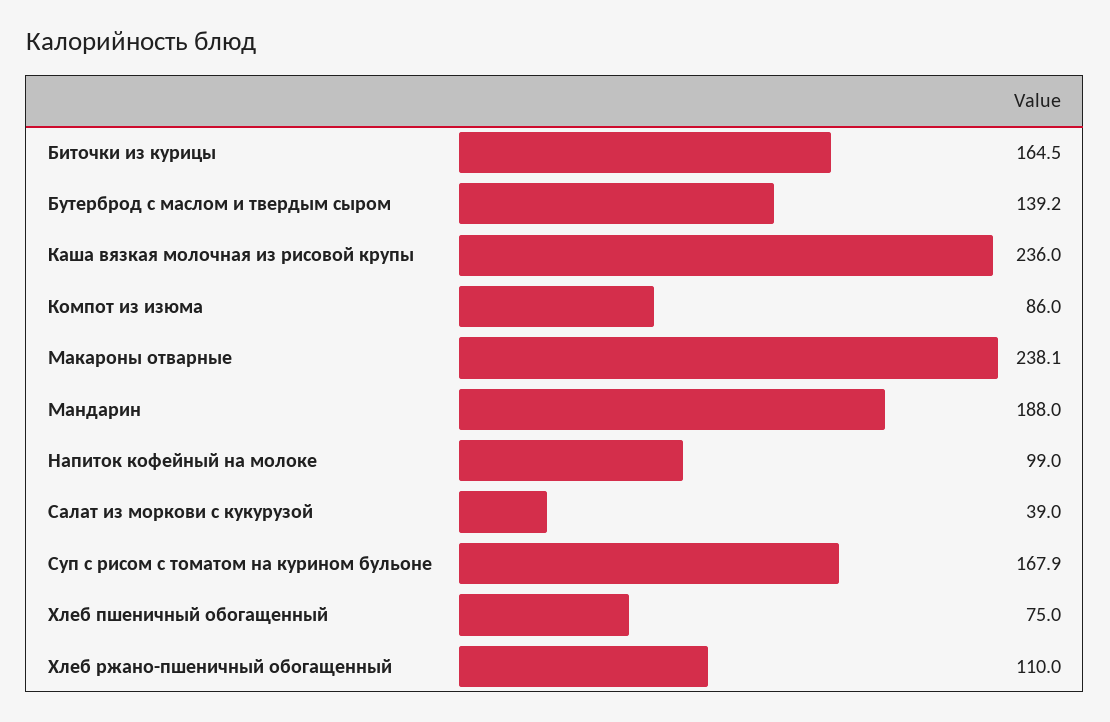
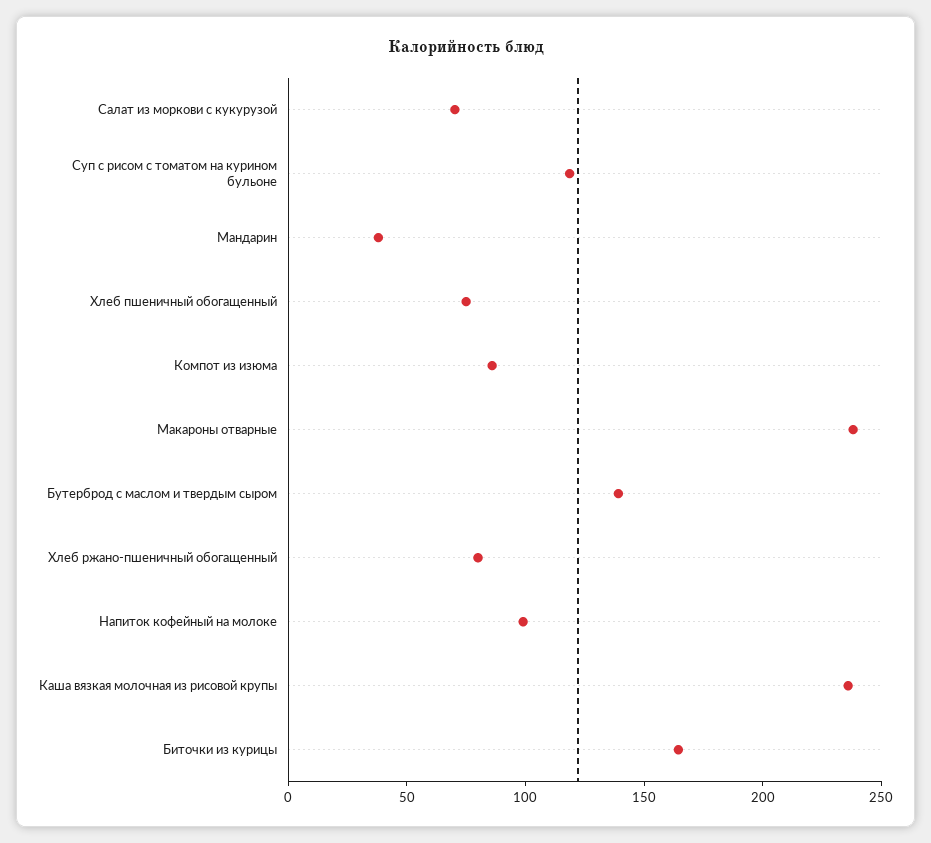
  {
    "Биточки из курицы": 164.5,
    "Бутерброд с маслом и твердым сыром": 139.2,
    "Каша вязкая молочная из рисовой крупы": 236,
    "Компот из изюма": 86,
    "Макароны отварные": 238.1,
-   "Мандарин": 188,
+   "Мандарин": 40,
    "Напиток кофейный на молоке": 99,
-   "Салат из моркови с кукурузой": 39,
+   "Салат из моркови с кукурузой": 70,
-   "Суп с рисом с томатом на курином бульоне": 167.9,
+   "Суп с рисом с томатом на курином бульоне": 120,
    "Хлеб пшеничный обогащенный": 75,
-   "Хлеб ржано-пшеничный обогащенный": 110
+   "Хлеб ржано-пшеничный обогащенный": 80
  }

